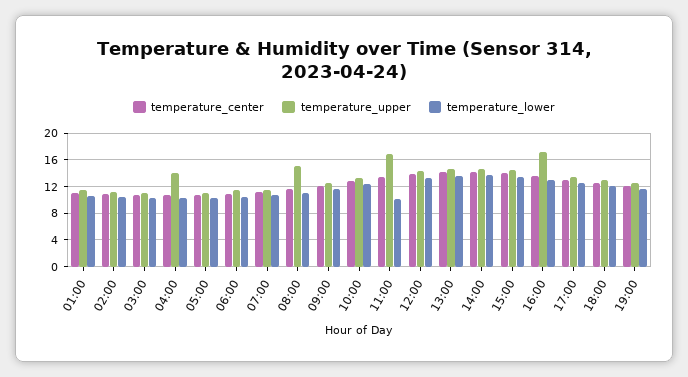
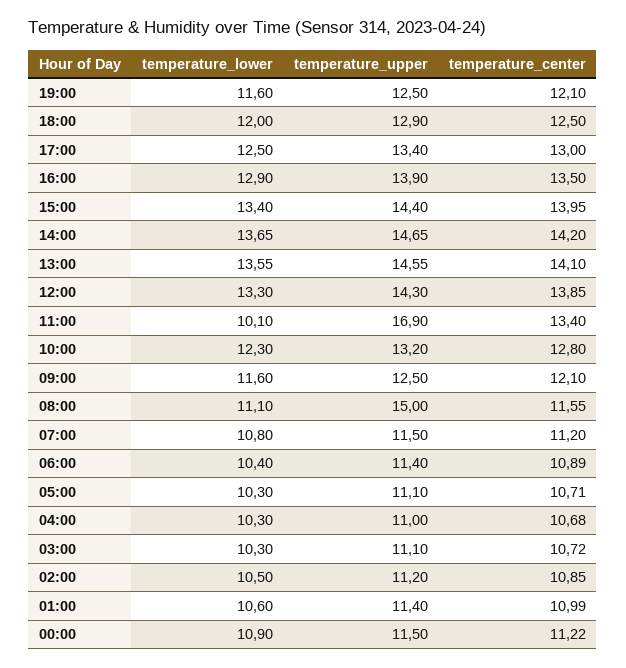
  {
    "temperature_center": {
      "01:00": 10.99,
      "02:00": 10.85,
      "03:00": 10.72,
      "04:00": 10.68,
      "05:00": 10.71,
      "06:00": 10.89,
      "07:00": 11.2,
      "08:00": 11.55,
      "09:00": 12.1,
      "10:00": 12.8,
      "11:00": 13.4,
      "12:00": 13.85,
      "13:00": 14.1,
      "14:00": 14.2,
      "15:00": 13.95,
      "16:00": 13.5,
      "17:00": 13,
      "18:00": 12.5,
-     "19:00": 12.1
+     "19:00": 12.1,
+     "00:00": 11.22
    },
    "temperature_upper": {
      "01:00": 11.4,
      "02:00": 11.2,
      "03:00": 11.1,
-     "04:00": 14,
+     "04:00": 11,
      "05:00": 11.1,
      "06:00": 11.4,
      "07:00": 11.5,
      "08:00": 15,
      "09:00": 12.5,
      "10:00": 13.2,
      "11:00": 16.9,
      "12:00": 14.3,
      "13:00": 14.55,
      "14:00": 14.65,
      "15:00": 14.4,
-     "16:00": 17,
+     "16:00": 13.9,
      "17:00": 13.4,
      "18:00": 12.9,
-     "19:00": 12.5
+     "19:00": 12.5,
+     "00:00": 11.5
    },
    "temperature_lower": {
      "01:00": 10.6,
      "02:00": 10.5,
      "03:00": 10.3,
      "04:00": 10.3,
      "05:00": 10.3,
      "06:00": 10.4,
      "07:00": 10.8,
      "08:00": 11.1,
      "09:00": 11.6,
      "10:00": 12.3,
      "11:00": 10.1,
      "12:00": 13.3,
      "13:00": 13.55,
      "14:00": 13.65,
      "15:00": 13.4,
      "16:00": 12.9,
      "17:00": 12.5,
      "18:00": 12,
-     "19:00": 11.6
+     "19:00": 11.6,
+     "00:00": 10.9
    }
  }

